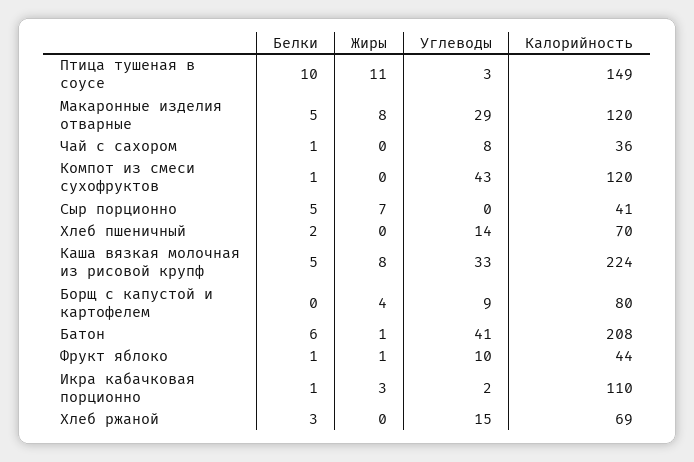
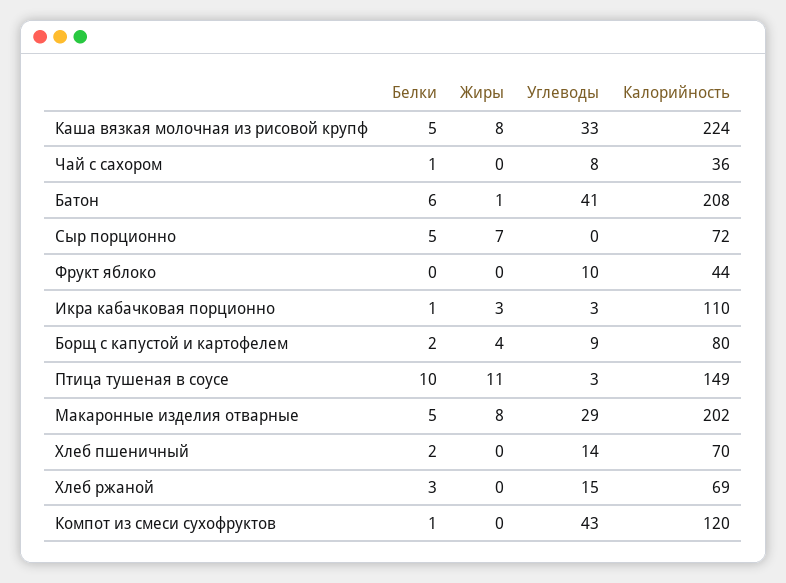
  {
    "Белки": {
      "Птица тушеная в соусе": 10,
      "Макаронные изделия отварные": 5,
      "Чай с сахором": 1,
      "Компот из смеси сухофруктов": 1,
      "Сыр порционно": 5,
      "Хлеб пшеничный": 2,
      "Каша вязкая молочная из рисовой крупф": 5,
-     "Борщ с капустой и картофелем": 0,
+     "Борщ с капустой и картофелем": 2,
      "Батон": 6,
-     "Фрукт яблоко": 1,
+     "Фрукт яблоко": 0,
      "Икра кабачковая порционно": 1,
      "Хлеб ржаной": 3
    },
    "Жиры": {
      "Птица тушеная в соусе": 11,
      "Макаронные изделия отварные": 8,
      "Чай с сахором": 0,
      "Компот из смеси сухофруктов": 0,
      "Сыр порционно": 7,
      "Хлеб пшеничный": 0,
      "Каша вязкая молочная из рисовой крупф": 8,
      "Борщ с капустой и картофелем": 4,
      "Батон": 1,
-     "Фрукт яблоко": 1,
+     "Фрукт яблоко": 0,
      "Икра кабачковая порционно": 3,
      "Хлеб ржаной": 0
    },
    "Углеводы": {
      "Птица тушеная в соусе": 3,
      "Макаронные изделия отварные": 29,
      "Чай с сахором": 8,
      "Компот из смеси сухофруктов": 43,
      "Сыр порционно": 0,
      "Хлеб пшеничный": 14,
      "Каша вязкая молочная из рисовой крупф": 33,
      "Борщ с капустой и картофелем": 9,
      "Батон": 41,
      "Фрукт яблоко": 10,
-     "Икра кабачковая порционно": 2,
+     "Икра кабачковая порционно": 3,
      "Хлеб ржаной": 15
    },
    "Калорийность": {
      "Птица тушеная в соусе": 149,
-     "Макаронные изделия отварные": 120,
+     "Макаронные изделия отварные": 202,
      "Чай с сахором": 36,
      "Компот из смеси сухофруктов": 120,
-     "Сыр порционно": 41,
+     "Сыр порционно": 72,
      "Хлеб пшеничный": 70,
      "Каша вязкая молочная из рисовой крупф": 224,
      "Борщ с капустой и картофелем": 80,
      "Батон": 208,
      "Фрукт яблоко": 44,
      "Икра кабачковая порционно": 110,
      "Хлеб ржаной": 69
    }
  }

